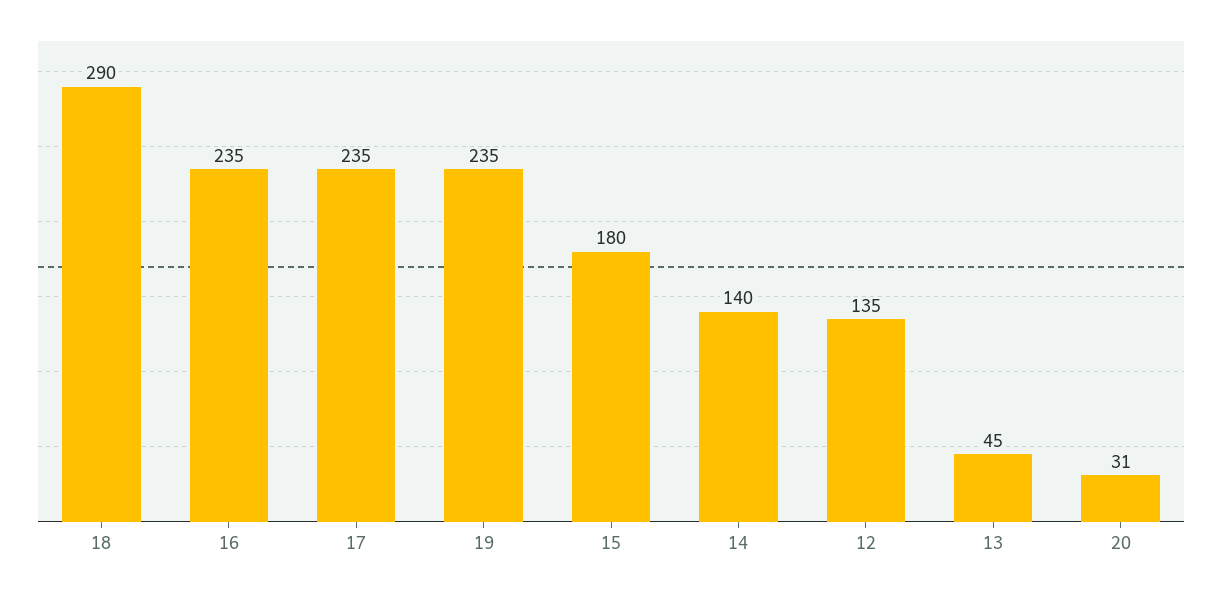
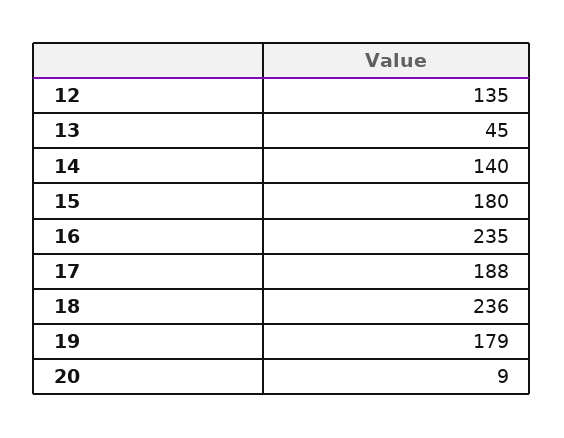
  {
-   "18": 290,
+   "18": 236,
    "16": 235,
-   "17": 235,
+   "17": 188,
-   "19": 235,
+   "19": 179,
    "15": 180,
    "14": 140,
    "12": 135,
    "13": 45,
-   "20": 31
+   "20": 9
  }

